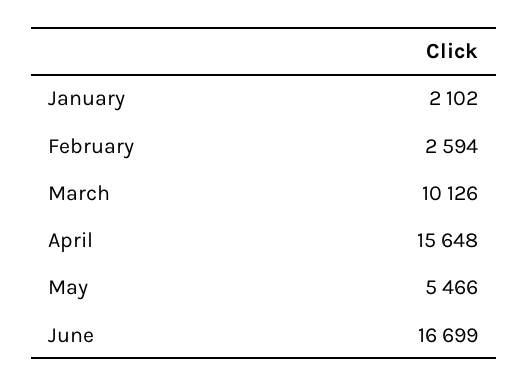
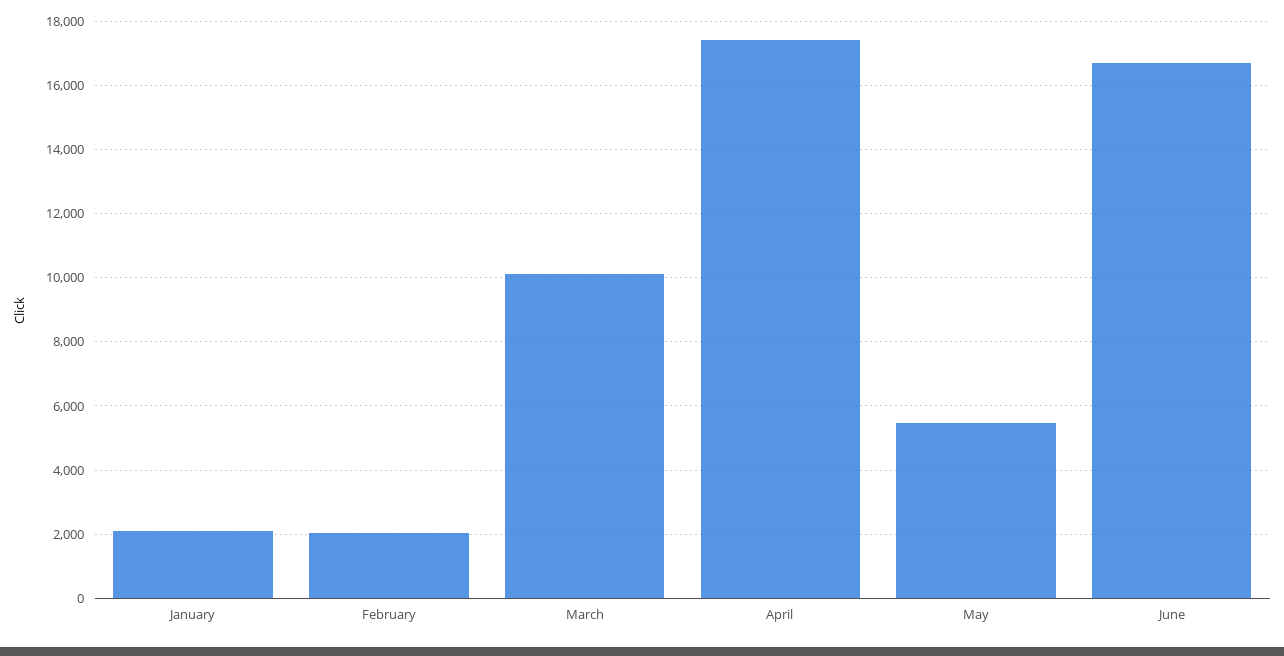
  {
    "January": 2102,
-   "February": 2594,
+   "February": 2000,
    "March": 10126,
-   "April": 15648,
+   "April": 17400,
    "May": 5466,
    "June": 16699
  }

